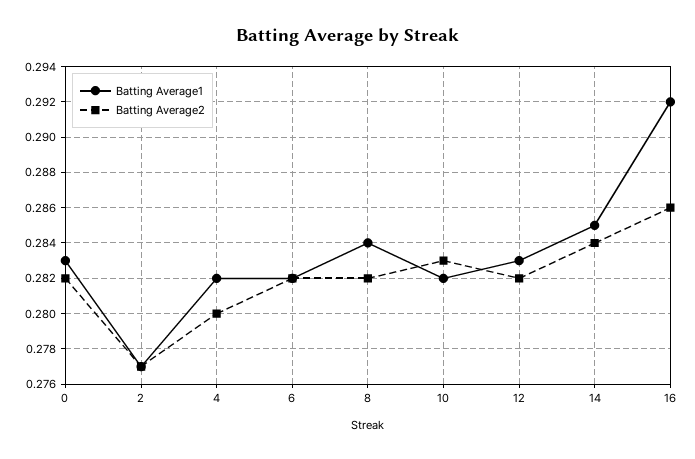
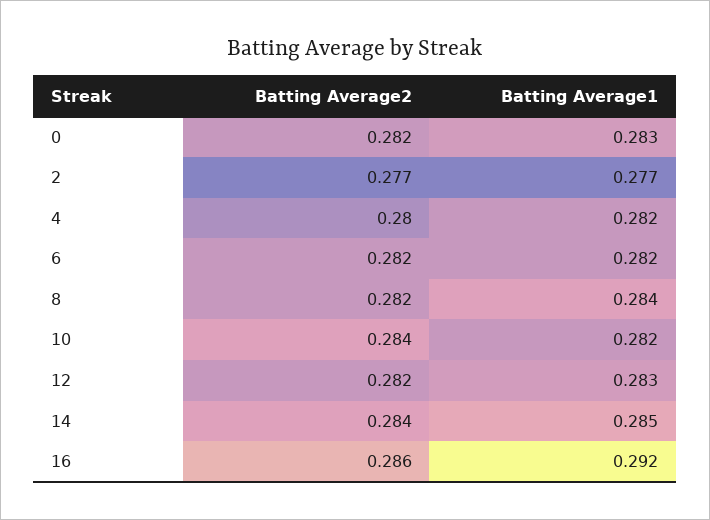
  {
    "Batting Average1": {
      "0": 0.283,
      "2": 0.277,
      "4": 0.282,
      "6": 0.282,
      "8": 0.284,
      "10": 0.282,
      "12": 0.283,
      "14": 0.285,
      "16": 0.292
    },
    "Batting Average2": {
      "0": 0.282,
      "2": 0.277,
      "4": 0.28,
      "6": 0.282,
      "8": 0.282,
-     "10": 0.283,
+     "10": 0.284,
      "12": 0.282,
      "14": 0.284,
      "16": 0.286
    }
  }

